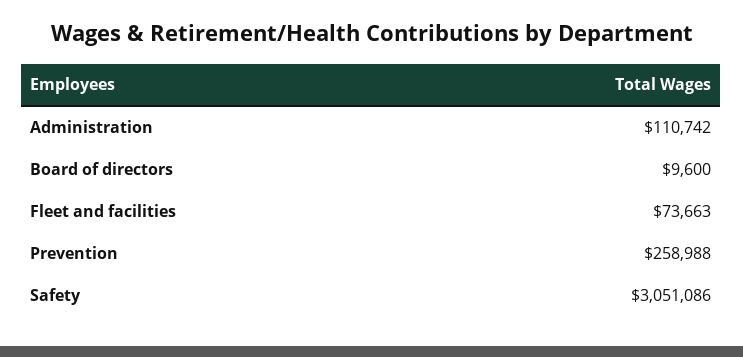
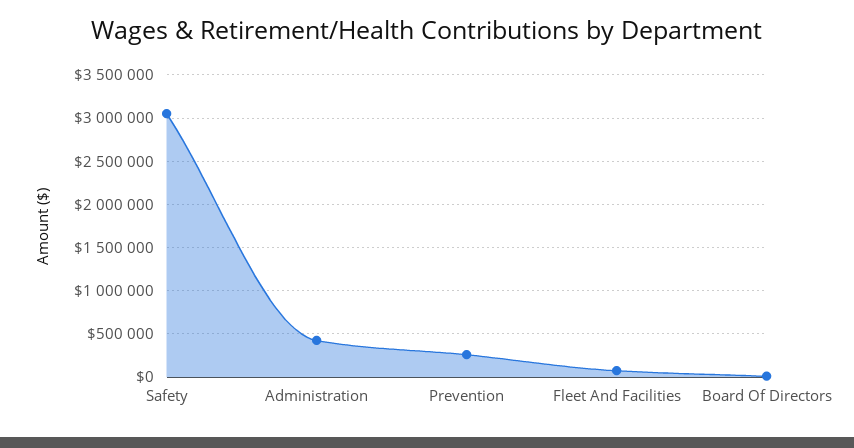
  {
-   "Administration": 110742,
+   "Administration": 400000,
    "Board of directors": 9600,
    "Fleet and facilities": 73663,
    "Prevention": 258988,
    "Safety": 3051086
  }

